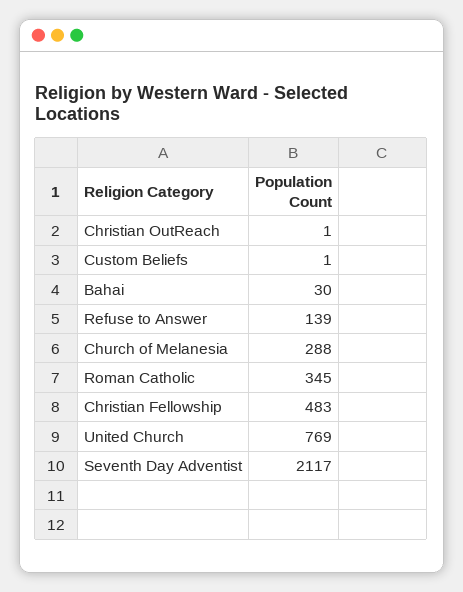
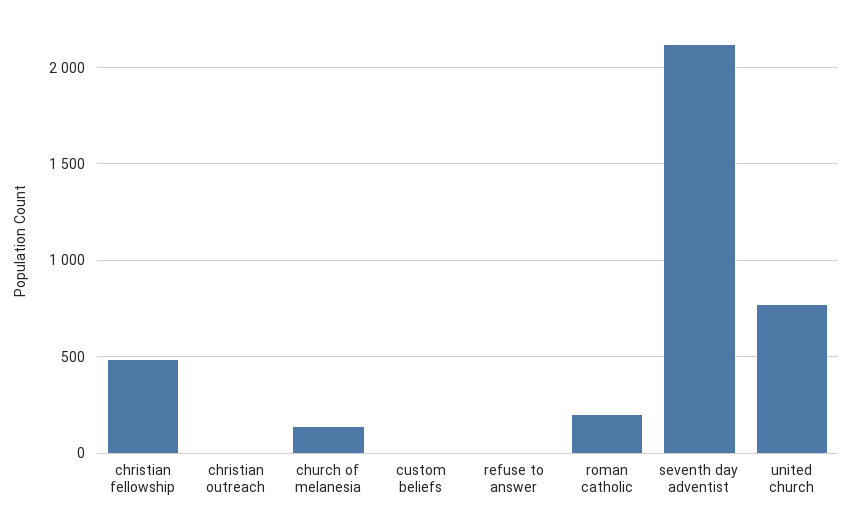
  {
    "Christian OutReach": 1,
    "Custom Beliefs": 1,
-   "Bahai": 30,
-   "Refuse to Answer": 139,
+   "Refuse to Answer": 0,
-   "Church of Melanesia": 288,
+   "Church of Melanesia": 150,
-   "Roman Catholic": 345,
+   "Roman Catholic": 200,
    "Christian Fellowship": 483,
    "United Church": 769,
    "Seventh Day Adventist": 2117
  }

